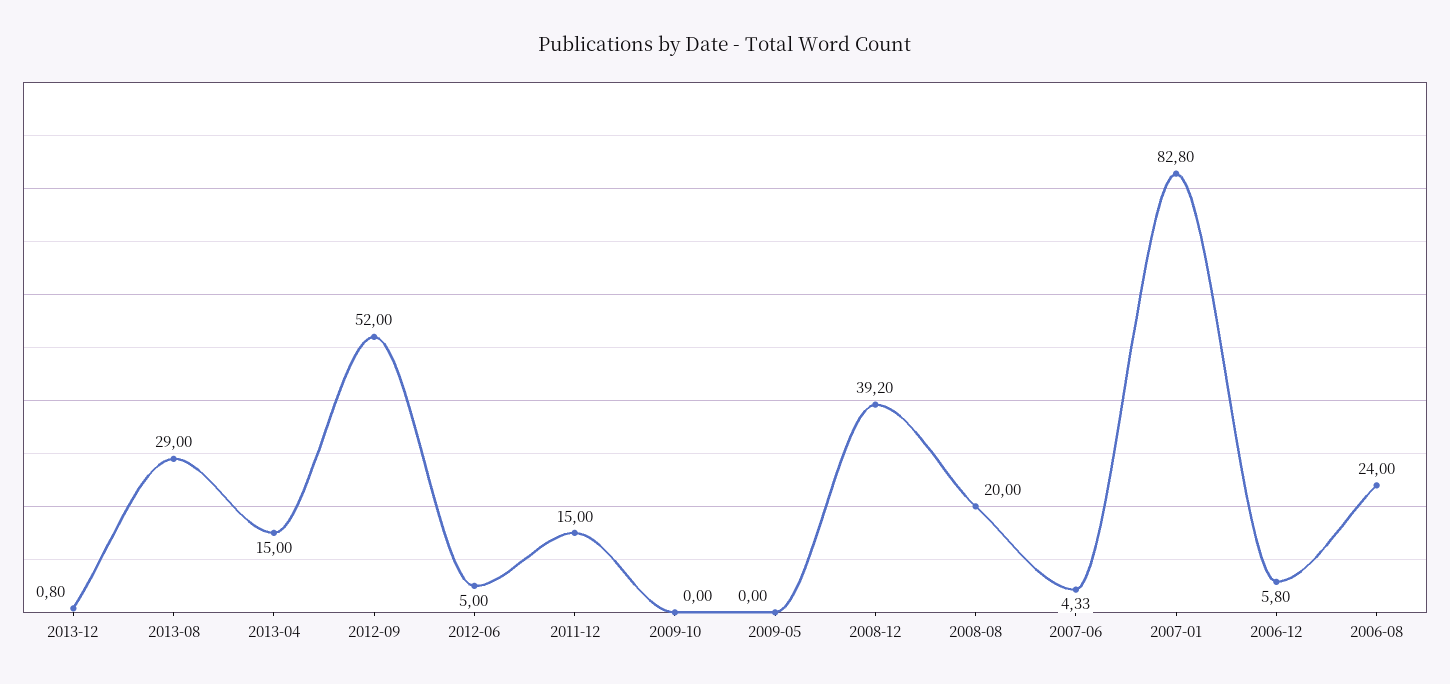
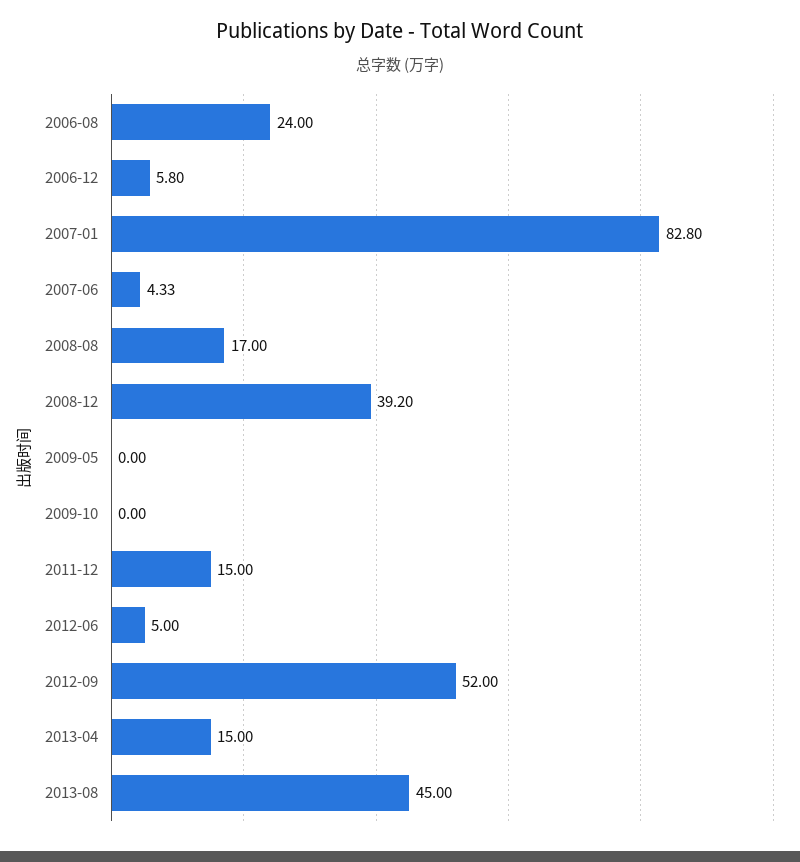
  {
-   "2013-12": 0.8,
-   "2013-08": 29,
+   "2013-08": 45,
    "2013-04": 15,
    "2012-09": 52,
    "2012-06": 5,
    "2011-12": 15,
    "2009-10": 0,
    "2009-05": 0,
    "2008-12": 39.2,
-   "2008-08": 20,
+   "2008-08": 17,
    "2007-06": 4.33,
    "2007-01": 82.8,
    "2006-12": 5.8,
    "2006-08": 24
  }

